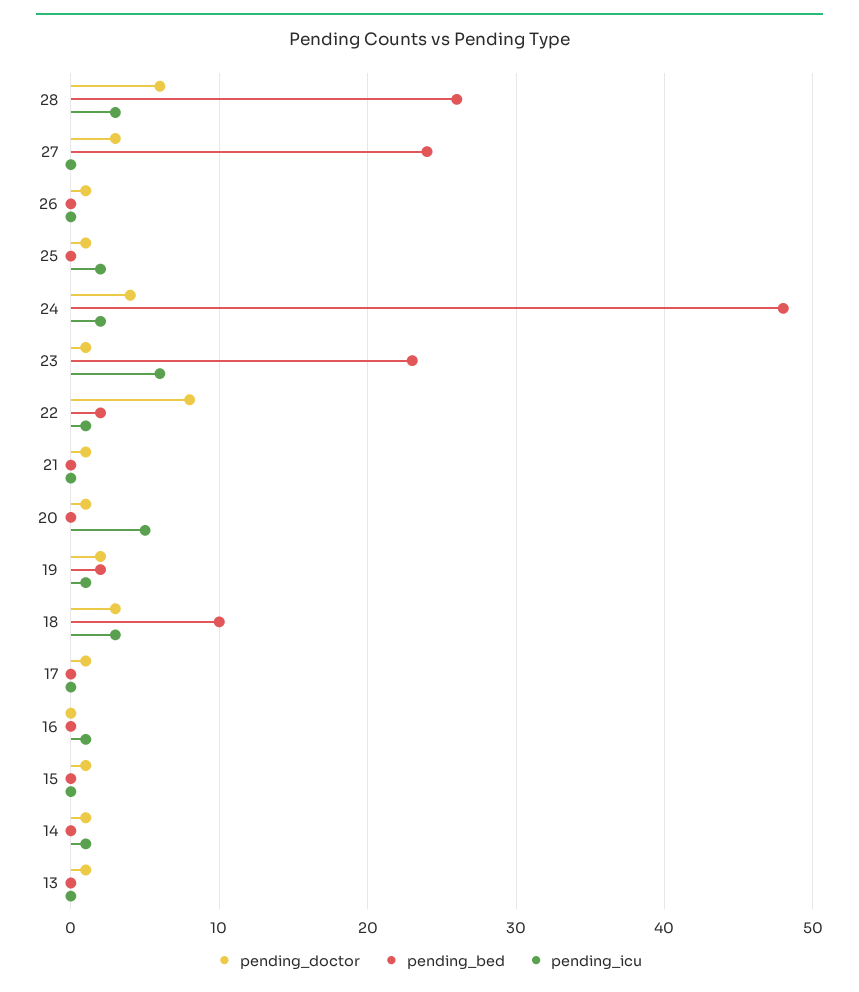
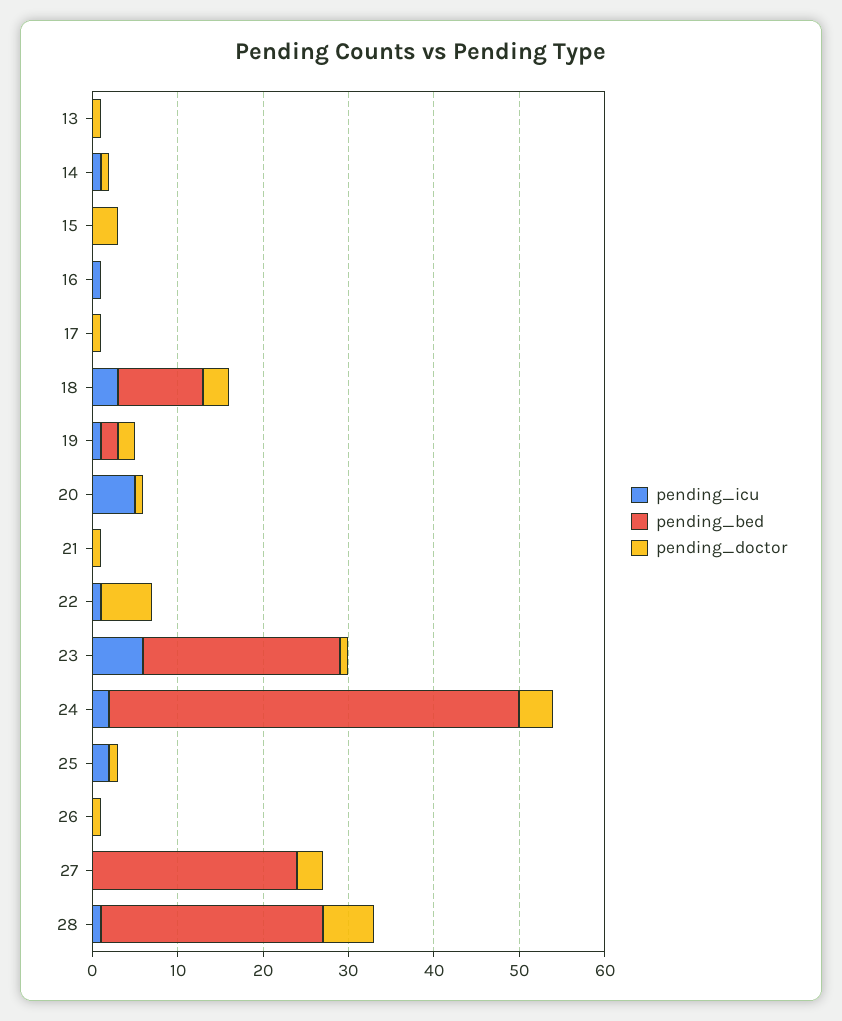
  {
    "pending_doctor": {
      "28": 6,
      "27": 3,
      "26": 1,
      "25": 1,
      "24": 4,
      "23": 1,
-     "22": 8,
+     "22": 6,
      "21": 1,
      "20": 1,
      "19": 2,
      "18": 3,
      "17": 1,
      "16": 0,
-     "15": 1,
+     "15": 3,
      "14": 1,
      "13": 1
    },
    "pending_bed": {
      "28": 26,
      "27": 24,
      "26": 0,
      "25": 0,
      "24": 48,
      "23": 23,
-     "22": 2,
+     "22": 0,
      "21": 0,
      "20": 0,
      "19": 2,
      "18": 10,
      "17": 0,
      "16": 0,
      "15": 0,
      "14": 0,
      "13": 0
    },
    "pending_icu": {
-     "28": 3,
+     "28": 1,
      "27": 0,
      "26": 0,
      "25": 2,
      "24": 2,
      "23": 6,
      "22": 1,
      "21": 0,
      "20": 5,
      "19": 1,
      "18": 3,
      "17": 0,
      "16": 1,
      "15": 0,
      "14": 1,
      "13": 0
    }
  }

